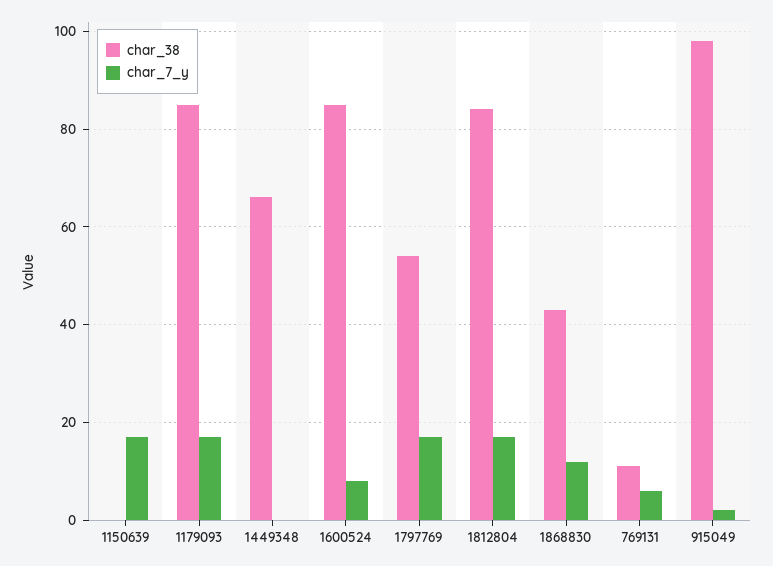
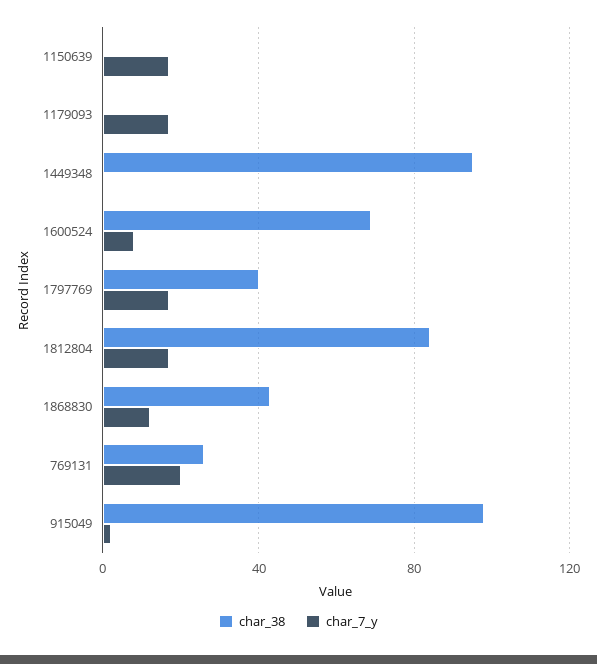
  {
    "char_38": {
      "1150639": 0,
-     "1179093": 85,
+     "1179093": 0,
-     "1449348": 65,
+     "1449348": 95,
-     "1600524": 85,
+     "1600524": 70,
-     "1797769": 55,
+     "1797769": 40,
      "1812804": 85,
      "1868830": 45,
-     "769131": 10,
+     "769131": 25,
      "915049": 100
    },
    "char_7_y": {
      "1150639": 15,
      "1179093": 15,
      "1449348": 0,
      "1600524": 10,
      "1797769": 15,
      "1812804": 15,
      "1868830": 10,
-     "769131": 5,
+     "769131": 20,
      "915049": 0
    }
  }

